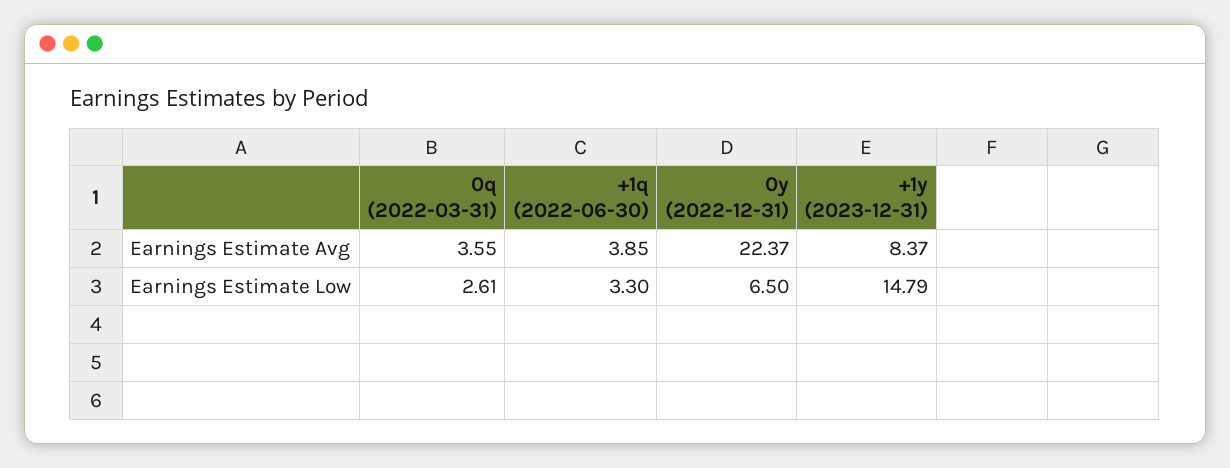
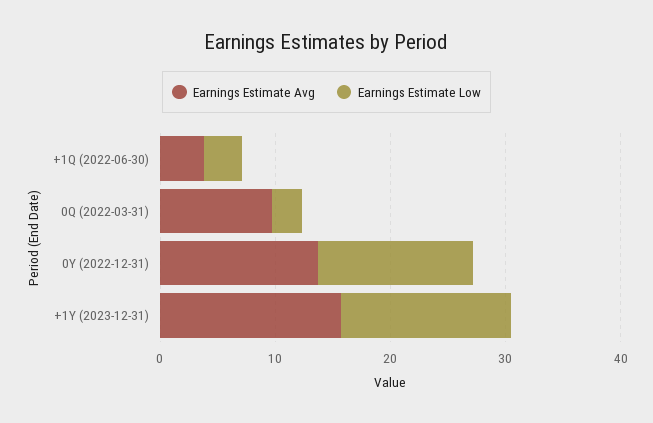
  {
    "Earnings Estimate Avg": {
-     "0q (2022-03-31)": 3.55,
+     "0q (2022-03-31)": 10,
      "+1q (2022-06-30)": 3.85,
-     "0y (2022-12-31)": 22.37,
+     "0y (2022-12-31)": 14,
-     "+1y (2023-12-31)": 8.37
+     "+1y (2023-12-31)": 16
    },
    "Earnings Estimate Low": {
      "0q (2022-03-31)": 2.61,
      "+1q (2022-06-30)": 3.3,
-     "0y (2022-12-31)": 6.5,
+     "0y (2022-12-31)": 14,
      "+1y (2023-12-31)": 14.79
    }
  }

